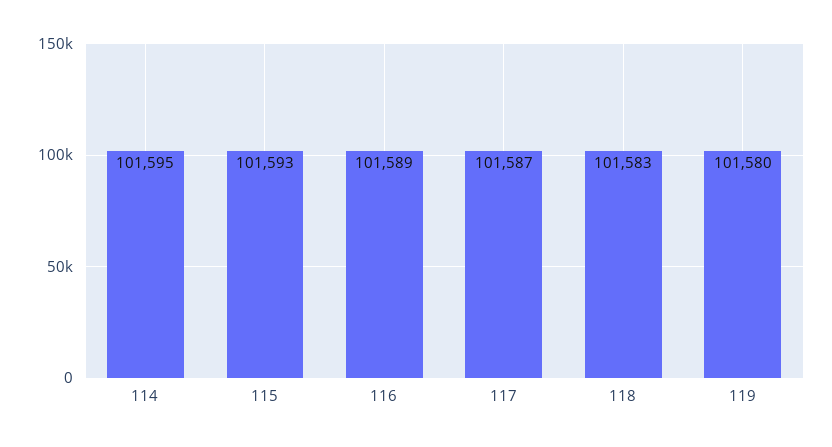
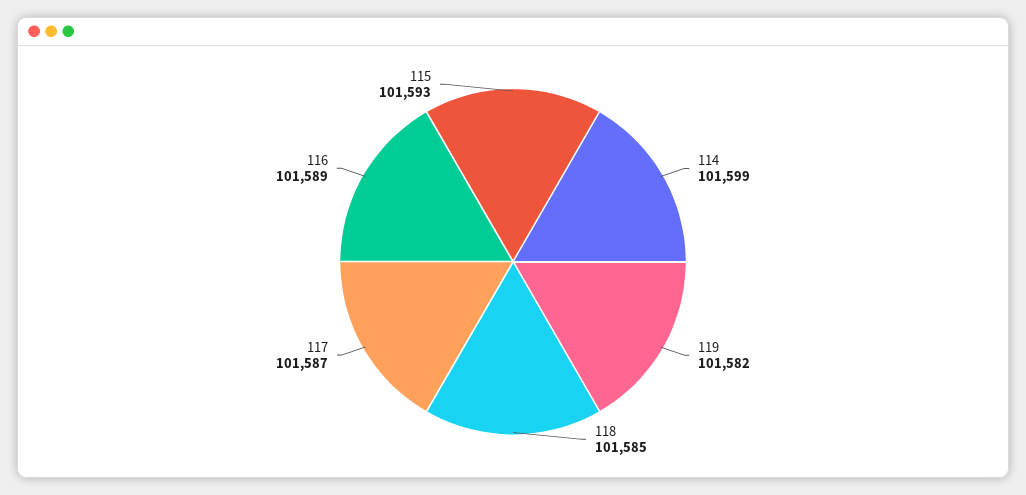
  {
-   "114": 101595,
+   "114": 101599,
    "115": 101593,
    "116": 101589,
    "117": 101587,
-   "118": 101583,
+   "118": 101585,
-   "119": 101580
+   "119": 101582
  }

